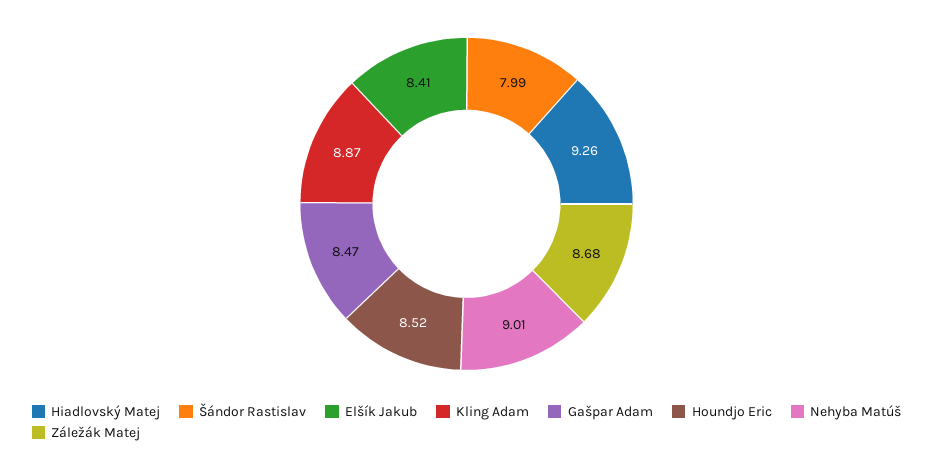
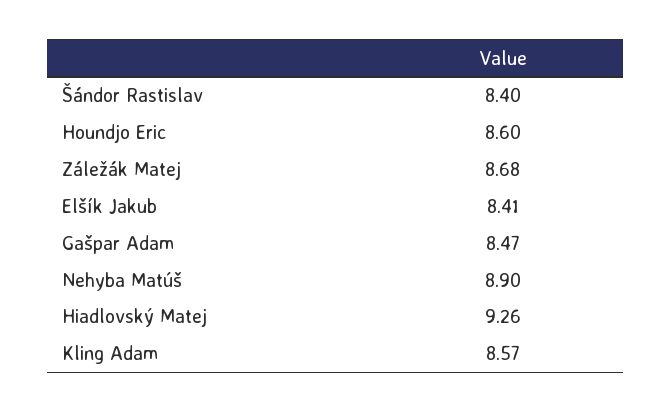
  {
    "Hiadlovský Matej": 9.26,
-   "Šándor Rastislav": 7.99,
+   "Šándor Rastislav": 8.4,
    "Elšík Jakub": 8.41,
-   "Kling Adam": 8.87,
+   "Kling Adam": 8.57,
    "Gašpar Adam": 8.47,
-   "Houndjo Eric": 8.52,
+   "Houndjo Eric": 8.6,
-   "Nehyba Matúš": 9.01,
+   "Nehyba Matúš": 8.9,
    "Záležák Matej": 8.68
  }

